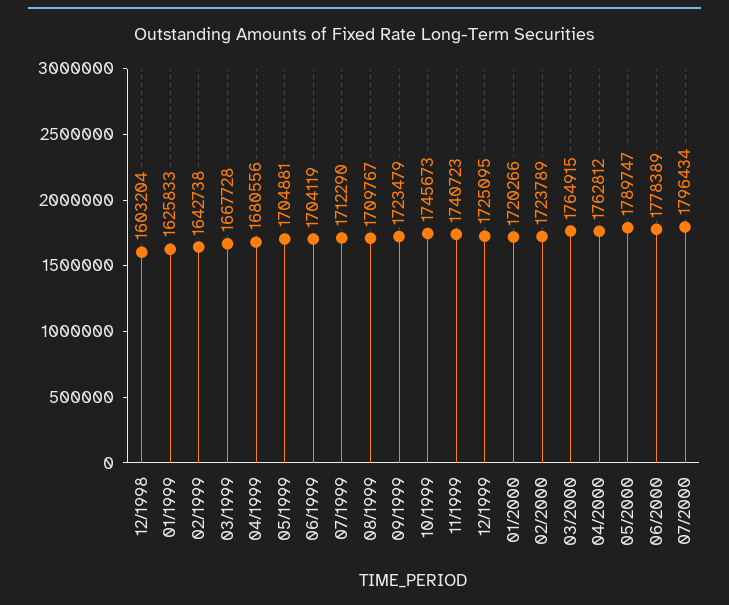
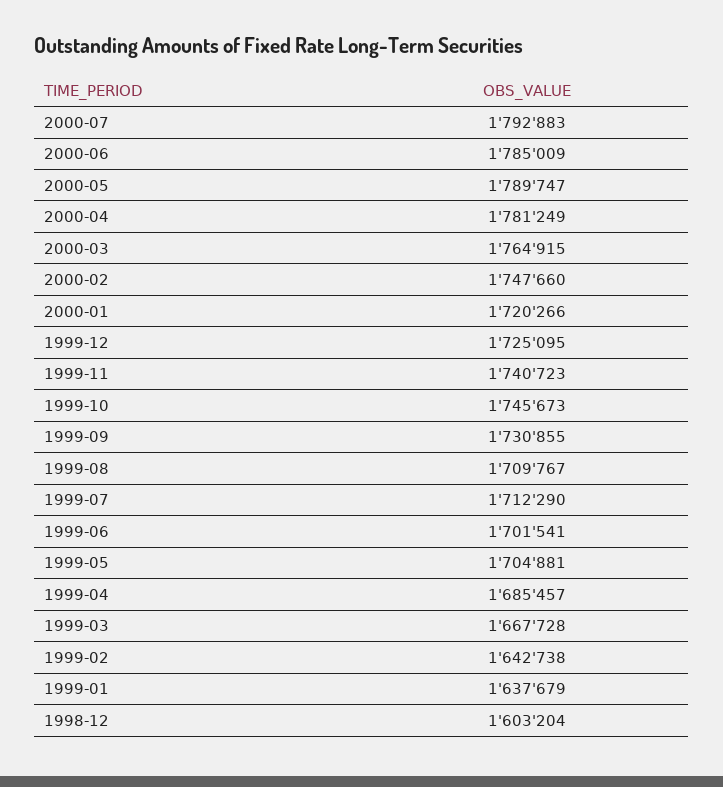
  {
    "12/1998": 1603204,
-   "01/1999": 1625833,
+   "01/1999": 1637679,
    "02/1999": 1642738,
    "03/1999": 1667728,
-   "04/1999": 1680556,
+   "04/1999": 1685457,
    "05/1999": 1704881,
-   "06/1999": 1704119,
+   "06/1999": 1701541,
    "07/1999": 1712290,
    "08/1999": 1709767,
-   "09/1999": 1723479,
+   "09/1999": 1730855,
    "10/1999": 1745673,
    "11/1999": 1740723,
    "12/1999": 1725095,
    "01/2000": 1720266,
-   "02/2000": 1723789,
+   "02/2000": 1747660,
    "03/2000": 1764915,
-   "04/2000": 1762812,
+   "04/2000": 1781249,
    "05/2000": 1789747,
-   "06/2000": 1778389,
+   "06/2000": 1785009,
-   "07/2000": 1796434
+   "07/2000": 1792883
  }

